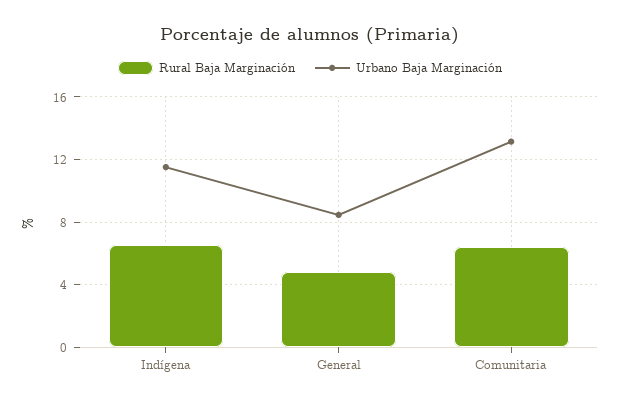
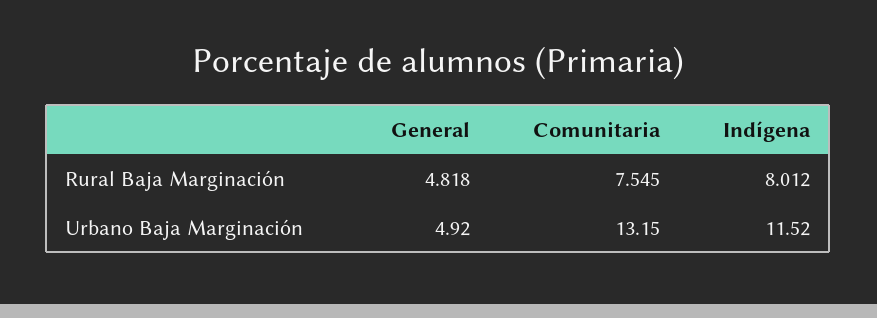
  {
    "Rural Baja Marginación": {
-     "Indígena": 6.5,
+     "Indígena": 8.012,
      "General": 4.818,
-     "Comunitaria": 6.5
+     "Comunitaria": 7.545
    },
    "Urbano Baja Marginación": {
      "Indígena": 11.52,
-     "General": 8.5,
+     "General": 4.92,
      "Comunitaria": 13.15
    }
  }

